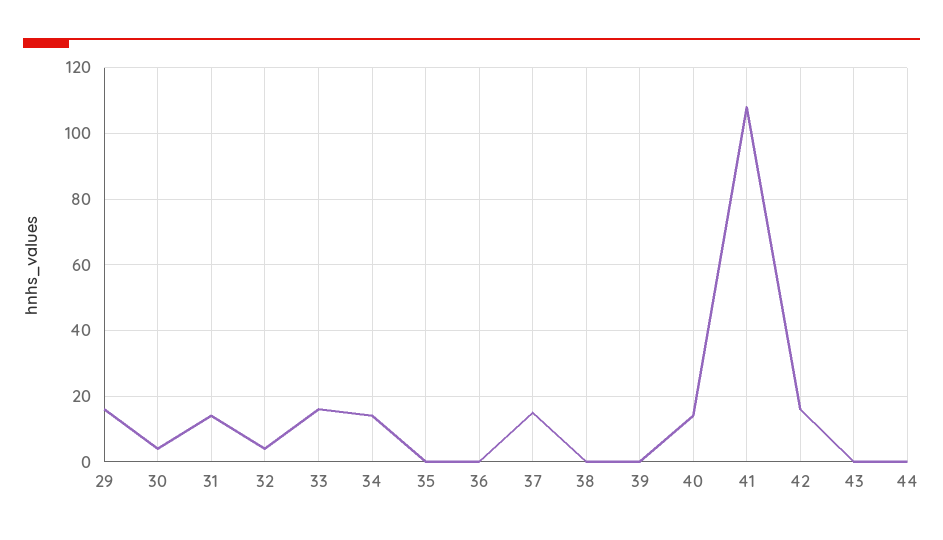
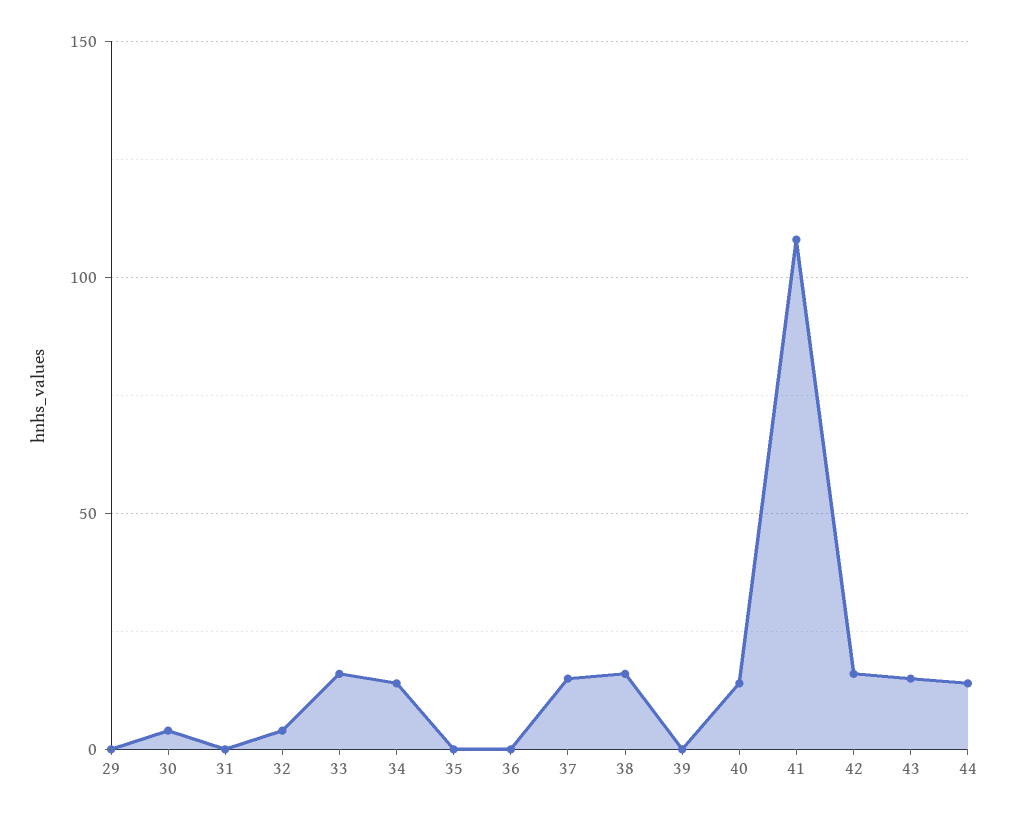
  {
-   "29": 15,
+   "29": 0,
    "30": 5,
-   "31": 15,
+   "31": 0,
    "32": 5,
    "33": 15,
    "34": 15,
    "35": 0,
    "36": 0,
    "37": 15,
-   "38": 0,
+   "38": 15,
    "39": 0,
    "40": 15,
    "41": 110,
    "42": 15,
-   "43": 0,
+   "43": 15,
-   "44": 0
+   "44": 15
  }

